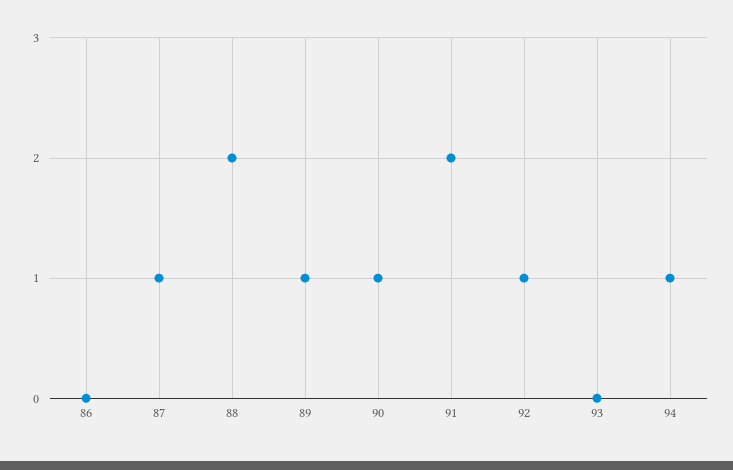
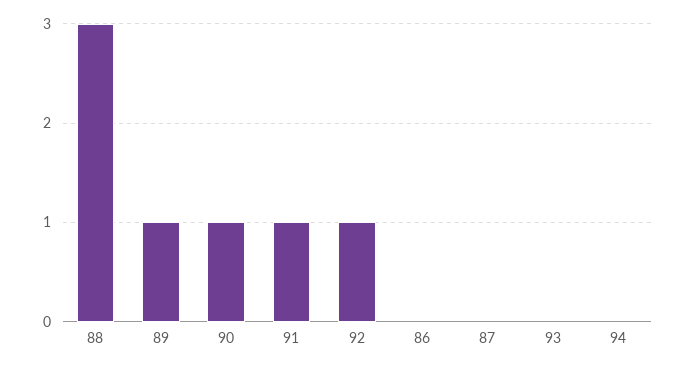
  {
    "86": 0,
-   "87": 1,
+   "87": 0,
-   "88": 2,
+   "88": 3,
    "89": 1,
    "90": 1,
-   "91": 2,
+   "91": 1,
    "92": 1,
    "93": 0,
-   "94": 1
+   "94": 0
  }

